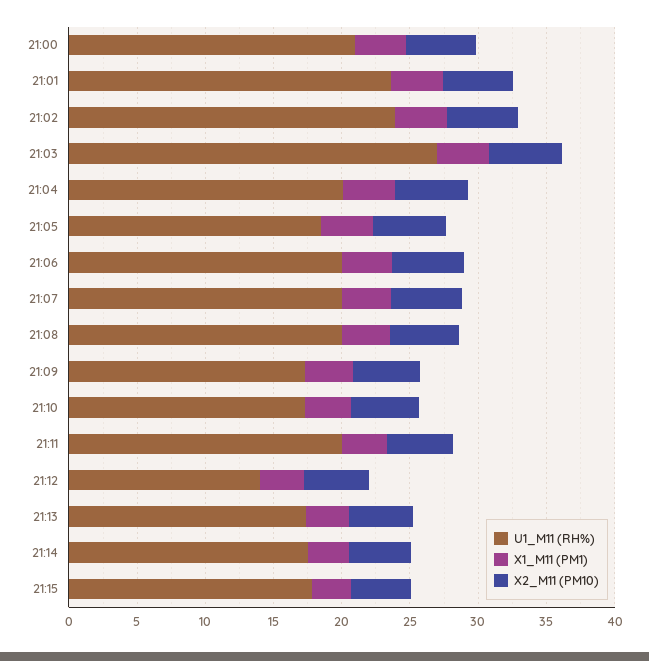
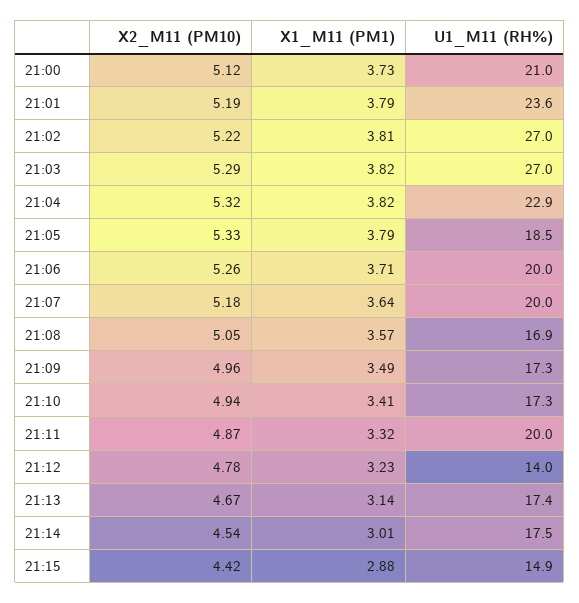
  {
    "U1_M11 (RH%)": {
      "21:00": 21,
      "21:01": 23.6,
-     "21:02": 24,
+     "21:02": 27,
      "21:03": 27,
-     "21:04": 20,
+     "21:04": 22.9,
      "21:05": 18.5,
      "21:06": 20,
      "21:07": 20,
-     "21:08": 20,
+     "21:08": 16.9,
      "21:09": 17.3,
      "21:10": 17.3,
      "21:11": 20,
      "21:12": 14,
      "21:13": 17.4,
      "21:14": 17.5,
-     "21:15": 18
+     "21:15": 14.9
    },
    "X1_M11 (PM1)": {
      "21:00": 3.73,
      "21:01": 3.79,
      "21:02": 3.81,
      "21:03": 3.82,
      "21:04": 3.82,
      "21:05": 3.79,
      "21:06": 3.71,
      "21:07": 3.64,
      "21:08": 3.57,
      "21:09": 3.49,
      "21:10": 3.41,
      "21:11": 3.32,
      "21:12": 3.23,
      "21:13": 3.14,
      "21:14": 3.01,
      "21:15": 2.88
    },
    "X2_M11 (PM10)": {
      "21:00": 5.12,
      "21:01": 5.19,
      "21:02": 5.22,
      "21:03": 5.29,
      "21:04": 5.32,
      "21:05": 5.33,
      "21:06": 5.26,
      "21:07": 5.18,
      "21:08": 5.05,
      "21:09": 4.96,
      "21:10": 4.94,
      "21:11": 4.87,
      "21:12": 4.78,
      "21:13": 4.67,
      "21:14": 4.54,
      "21:15": 4.42
    }
  }

